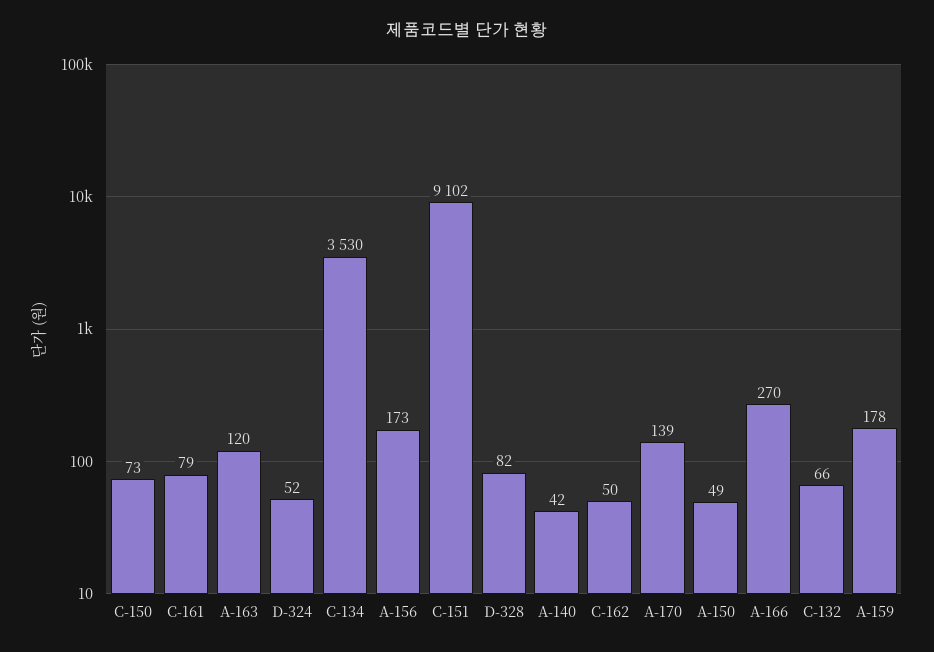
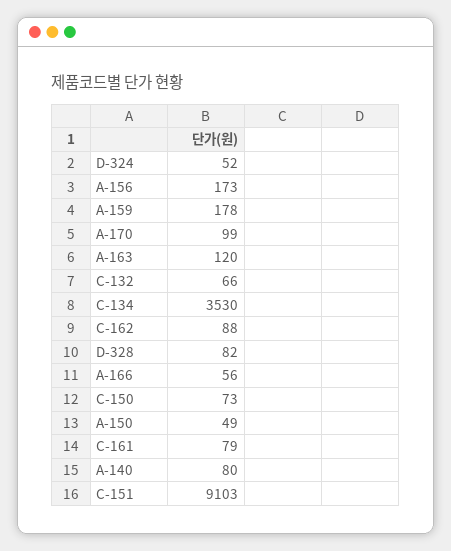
  {
    "C-150": 73,
    "C-161": 79,
    "A-163": 120,
    "D-324": 52,
    "C-134": 3530,
    "A-156": 173,
-   "C-151": 9102,
+   "C-151": 9103,
    "D-328": 82,
-   "A-140": 42,
+   "A-140": 80,
-   "C-162": 50,
+   "C-162": 88,
-   "A-170": 139,
+   "A-170": 99,
    "A-150": 49,
-   "A-166": 270,
+   "A-166": 56,
    "C-132": 66,
    "A-159": 178
  }

